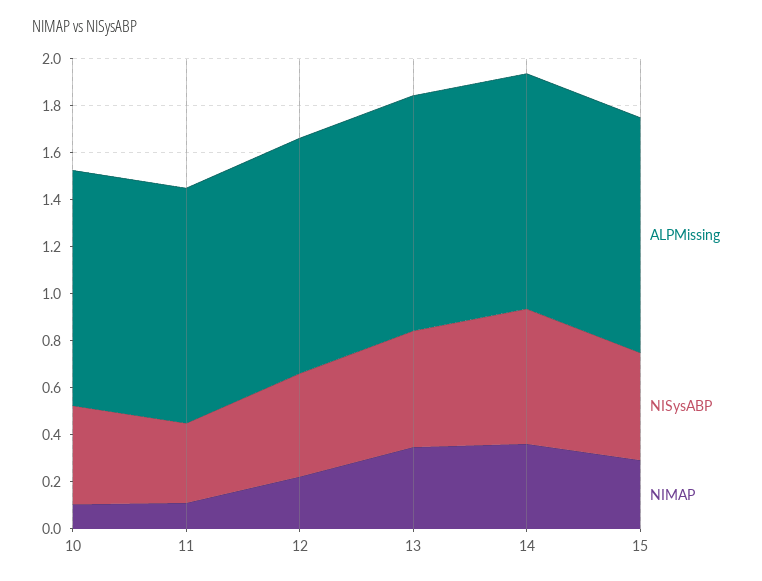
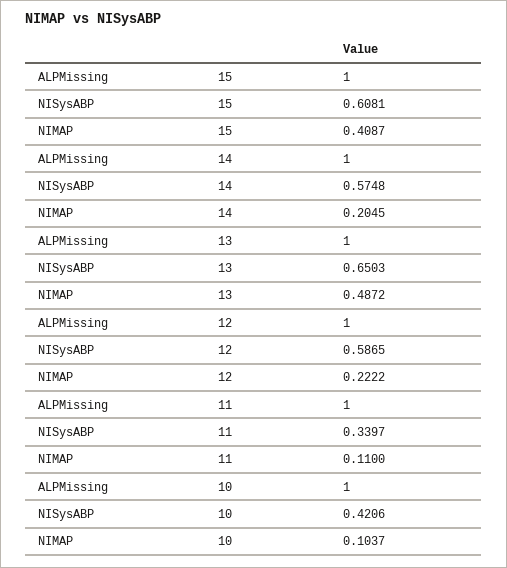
  {
    "ALPMissing": {
      "10": 1,
      "11": 1,
      "12": 1,
      "13": 1,
      "14": 1,
      "15": 1
    },
    "NISysABP": {
      "10": 0.4206,
      "11": 0.3397,
-     "12": 0.45,
+     "12": 0.5865,
-     "13": 0.5,
+     "13": 0.6503,
      "14": 0.5748,
-     "15": 0.45
+     "15": 0.6081
    },
    "NIMAP": {
      "10": 0.1037,
      "11": 0.11,
      "12": 0.2222,
-     "13": 0.35,
+     "13": 0.4872,
-     "14": 0.35,
+     "14": 0.2045,
-     "15": 0.3
+     "15": 0.4087
    }
  }

